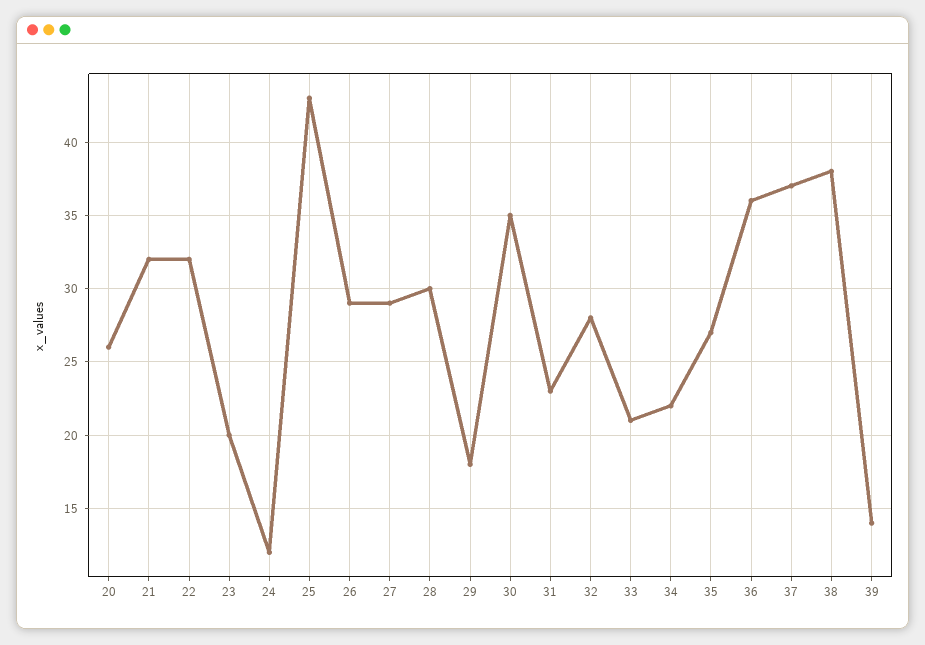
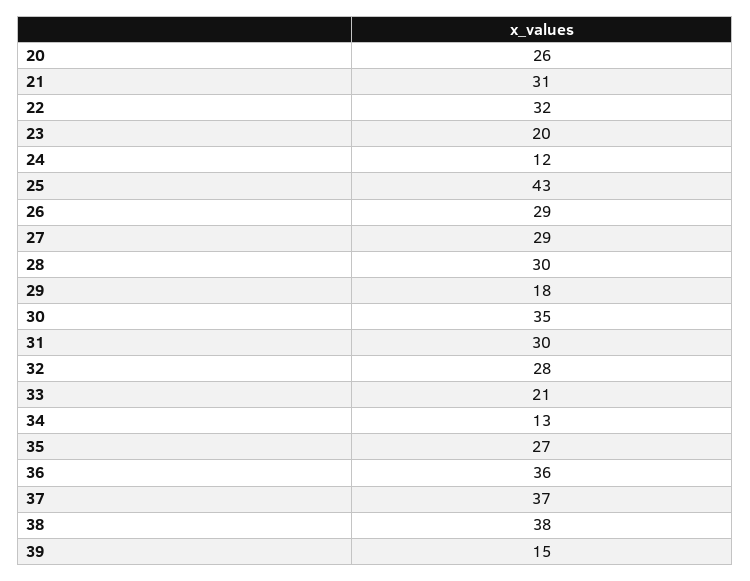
  {
    "20": 26,
-   "21": 32,
+   "21": 31,
    "22": 32,
    "23": 20,
    "24": 12,
    "25": 43,
    "26": 29,
    "27": 29,
    "28": 30,
    "29": 18,
    "30": 35,
-   "31": 23,
+   "31": 30,
    "32": 28,
    "33": 21,
-   "34": 22,
+   "34": 13,
    "35": 27,
    "36": 36,
    "37": 37,
    "38": 38,
-   "39": 14
+   "39": 15
  }

